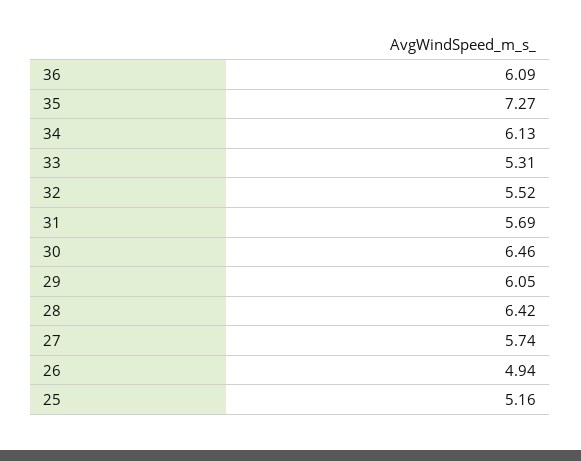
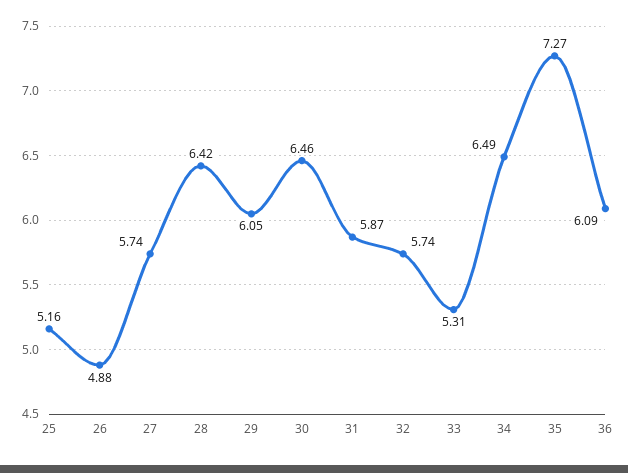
  {
    "36": 6.09,
    "35": 7.27,
-   "34": 6.13,
+   "34": 6.49,
    "33": 5.31,
-   "32": 5.52,
+   "32": 5.74,
-   "31": 5.69,
+   "31": 5.87,
    "30": 6.46,
    "29": 6.05,
    "28": 6.42,
    "27": 5.74,
-   "26": 4.94,
+   "26": 4.88,
    "25": 5.16
  }

